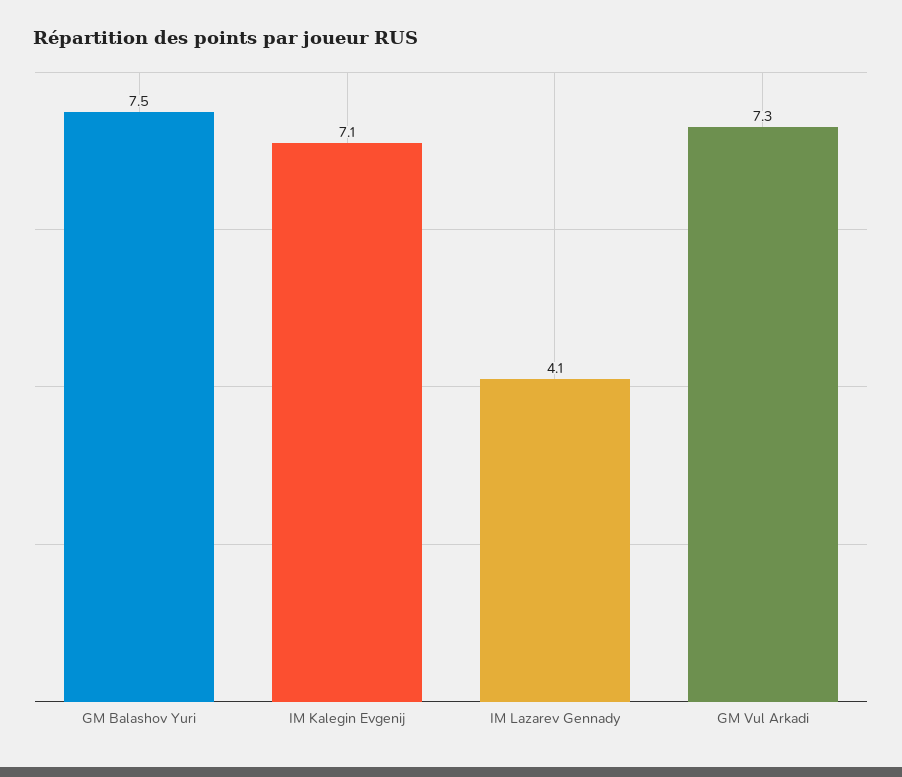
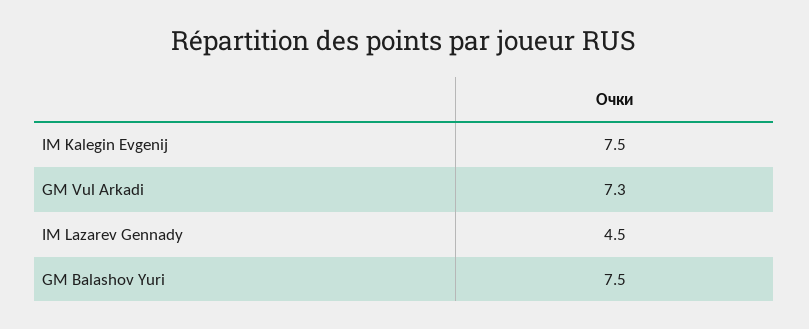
  {
    "GM Balashov Yuri": 7.5,
-   "IM Kalegin Evgenij": 7.1,
+   "IM Kalegin Evgenij": 7.5,
-   "IM Lazarev Gennady": 4.1,
+   "IM Lazarev Gennady": 4.5,
    "GM Vul Arkadi": 7.3
  }

